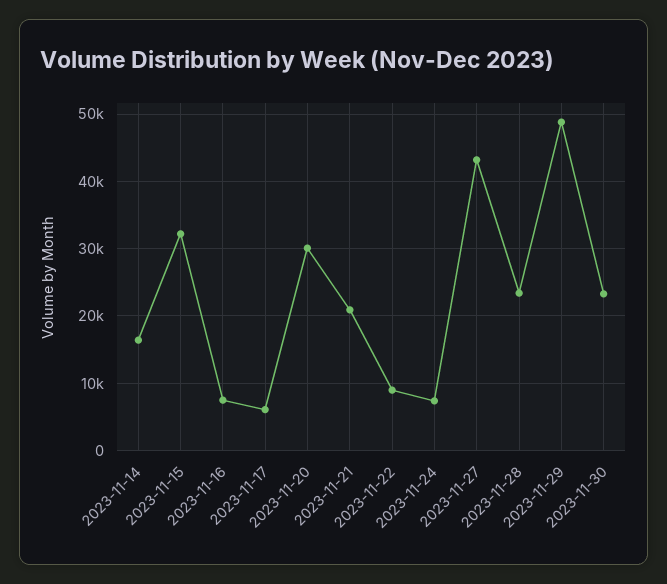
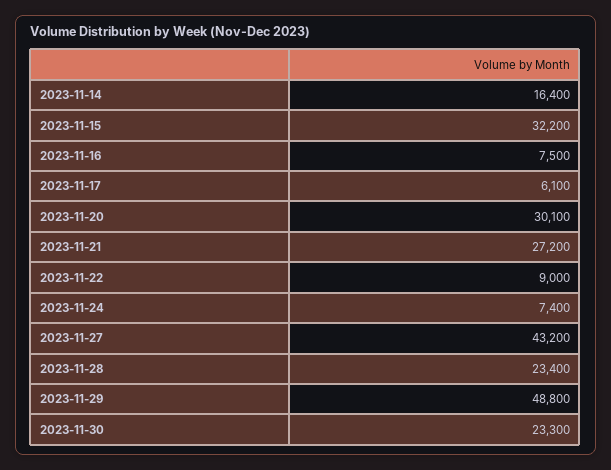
  {
    "2023-11-14": 16400,
    "2023-11-15": 32200,
    "2023-11-16": 7500,
    "2023-11-17": 6100,
    "2023-11-20": 30100,
-   "2023-11-21": 21000,
+   "2023-11-21": 27200,
    "2023-11-22": 9000,
    "2023-11-24": 7400,
    "2023-11-27": 43200,
    "2023-11-28": 23400,
    "2023-11-29": 48800,
    "2023-11-30": 23300
  }

